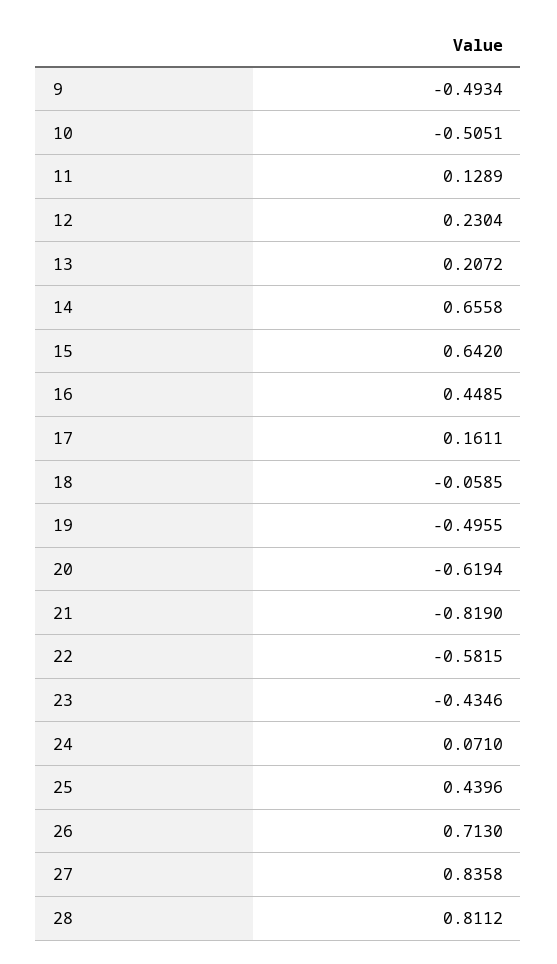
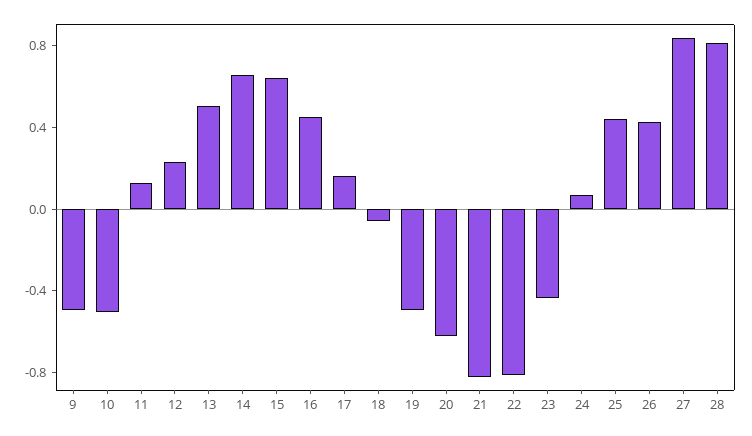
  {
    "9": -0.4934,
    "10": -0.5051,
    "11": 0.1289,
    "12": 0.2304,
-   "13": 0.2072,
+   "13": 0.5,
    "14": 0.6558,
    "15": 0.642,
    "16": 0.4485,
    "17": 0.1611,
    "18": -0.0585,
    "19": -0.4955,
    "20": -0.6194,
    "21": -0.819,
-   "22": -0.5815,
+   "22": -0.8,
    "23": -0.4346,
    "24": 0.071,
    "25": 0.4396,
-   "26": 0.713,
+   "26": 0.4,
    "27": 0.8358,
    "28": 0.8112
  }

